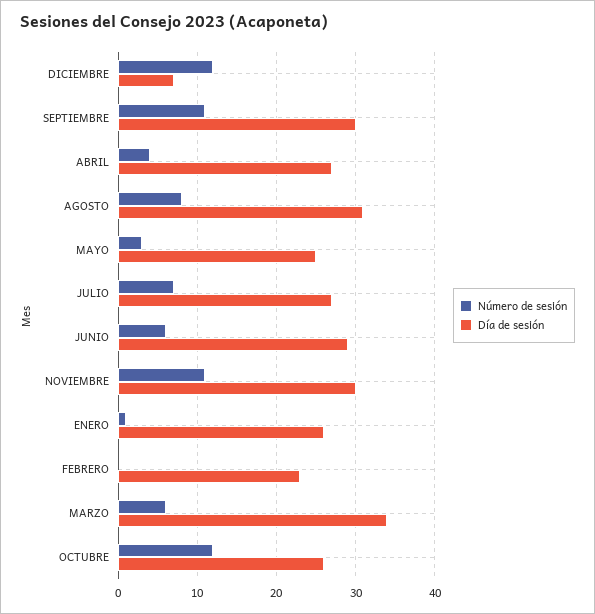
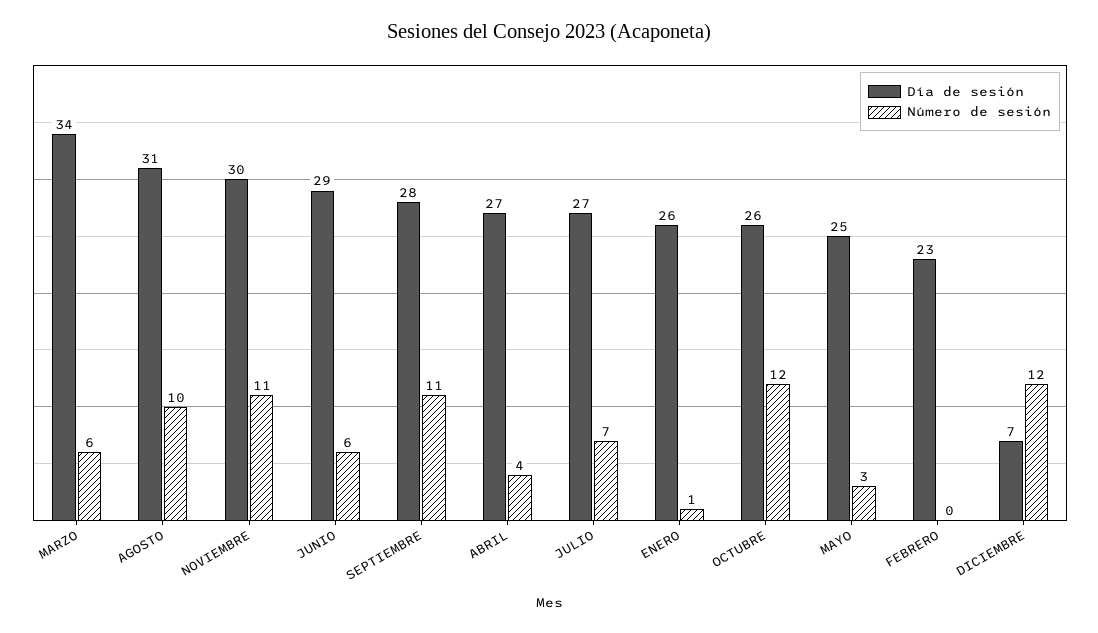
  {
    "Número de sesión": {
      "DICIEMBRE": 12,
      "SEPTIEMBRE": 11,
      "ABRIL": 4,
-     "AGOSTO": 8,
+     "AGOSTO": 10,
      "MAYO": 3,
      "JULIO": 7,
      "JUNIO": 6,
      "NOVIEMBRE": 11,
      "ENERO": 1,
      "FEBRERO": 0,
      "MARZO": 6,
      "OCTUBRE": 12
    },
    "Día de sesión": {
      "DICIEMBRE": 7,
-     "SEPTIEMBRE": 30,
+     "SEPTIEMBRE": 28,
      "ABRIL": 27,
      "AGOSTO": 31,
      "MAYO": 25,
      "JULIO": 27,
      "JUNIO": 29,
      "NOVIEMBRE": 30,
      "ENERO": 26,
      "FEBRERO": 23,
      "MARZO": 34,
      "OCTUBRE": 26
    }
  }

